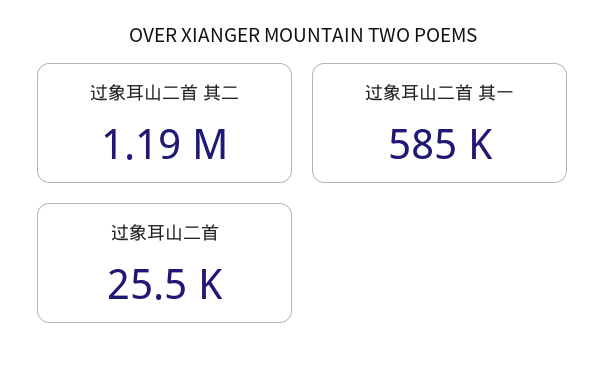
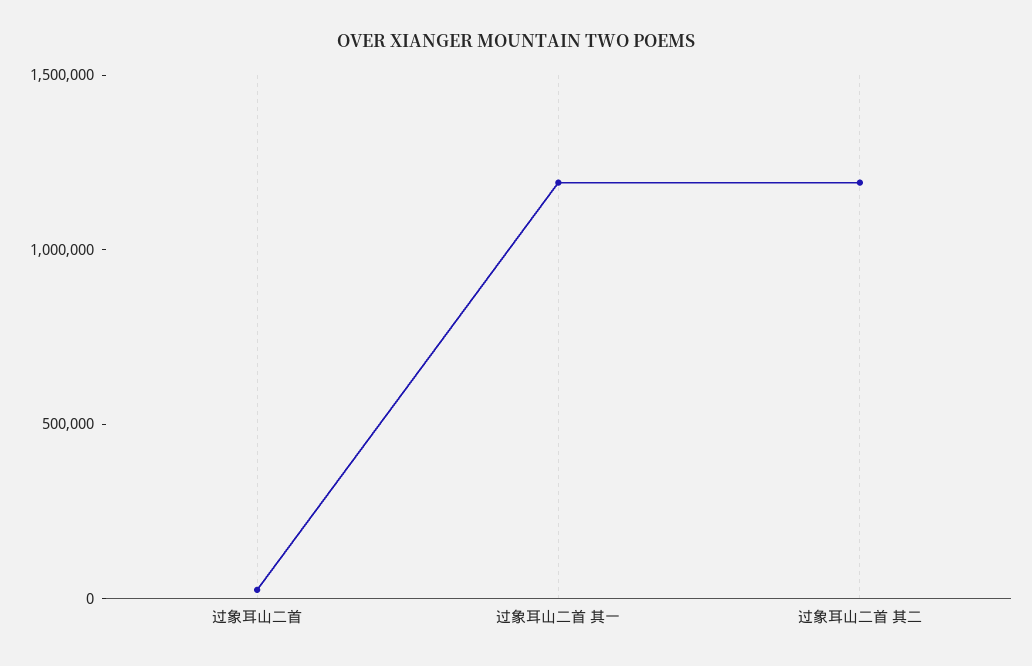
  {
    "过象耳山二首 其二": 1190000,
-   "过象耳山二首 其一": 585000,
+   "过象耳山二首 其一": 1200000,
    "过象耳山二首": 25500
  }

